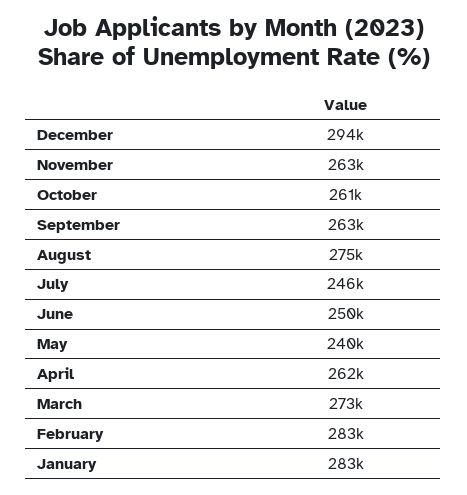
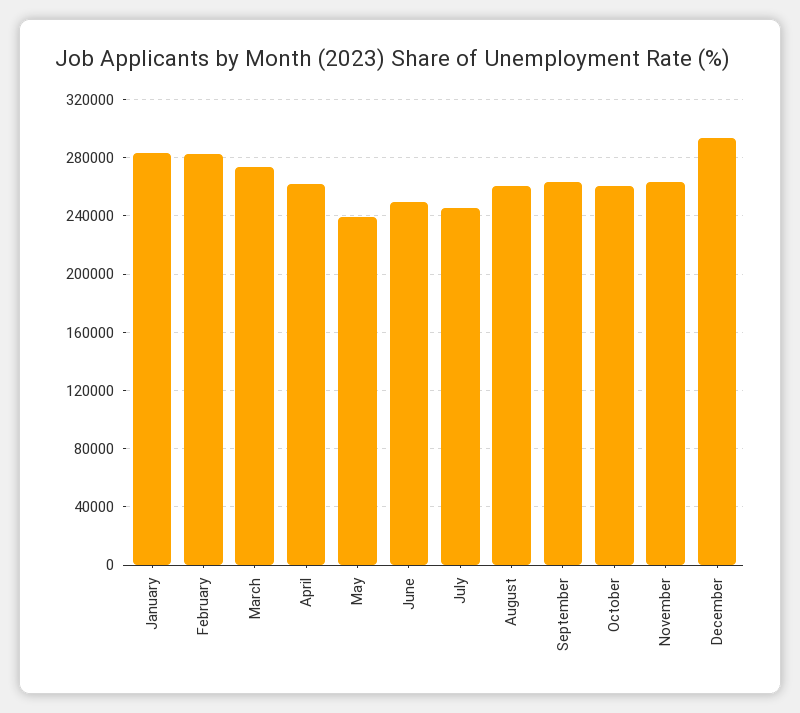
  {
    "December": 294000,
    "November": 263000,
    "October": 261000,
    "September": 263000,
-   "August": 275000,
+   "August": 260000,
    "July": 246000,
    "June": 250000,
    "May": 240000,
    "April": 262000,
    "March": 273000,
    "February": 283000,
    "January": 283000
  }

